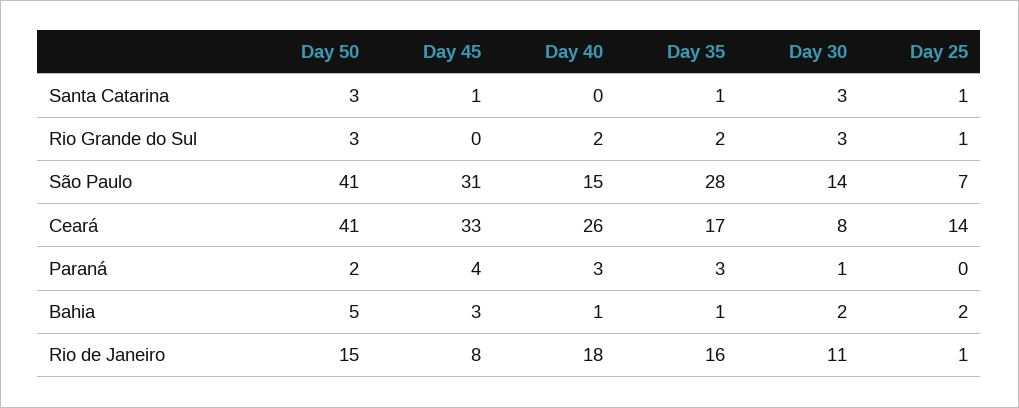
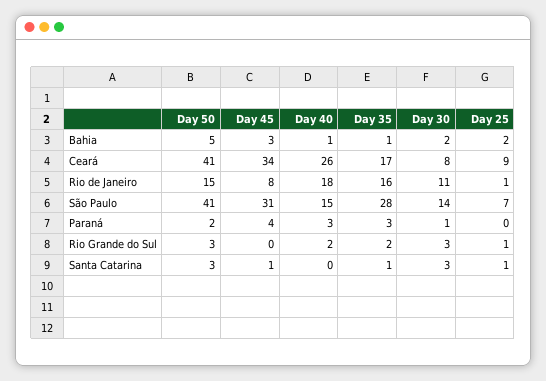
  {
    "Day 50": {
      "Santa Catarina": 3,
      "Rio Grande do Sul": 3,
      "São Paulo": 41,
      "Ceará": 41,
      "Paraná": 2,
      "Bahia": 5,
      "Rio de Janeiro": 15
    },
    "Day 45": {
      "Santa Catarina": 1,
      "Rio Grande do Sul": 0,
      "São Paulo": 31,
-     "Ceará": 33,
+     "Ceará": 34,
      "Paraná": 4,
      "Bahia": 3,
      "Rio de Janeiro": 8
    },
    "Day 40": {
      "Santa Catarina": 0,
      "Rio Grande do Sul": 2,
      "São Paulo": 15,
      "Ceará": 26,
      "Paraná": 3,
      "Bahia": 1,
      "Rio de Janeiro": 18
    },
    "Day 35": {
      "Santa Catarina": 1,
      "Rio Grande do Sul": 2,
      "São Paulo": 28,
      "Ceará": 17,
      "Paraná": 3,
      "Bahia": 1,
      "Rio de Janeiro": 16
    },
    "Day 30": {
      "Santa Catarina": 3,
      "Rio Grande do Sul": 3,
      "São Paulo": 14,
      "Ceará": 8,
      "Paraná": 1,
      "Bahia": 2,
      "Rio de Janeiro": 11
    },
    "Day 25": {
      "Santa Catarina": 1,
      "Rio Grande do Sul": 1,
      "São Paulo": 7,
-     "Ceará": 14,
+     "Ceará": 9,
      "Paraná": 0,
      "Bahia": 2,
      "Rio de Janeiro": 1
    }
  }

